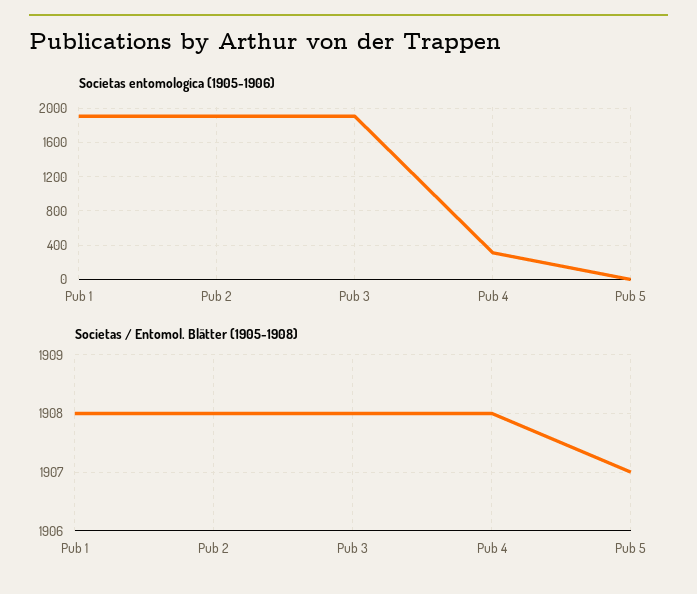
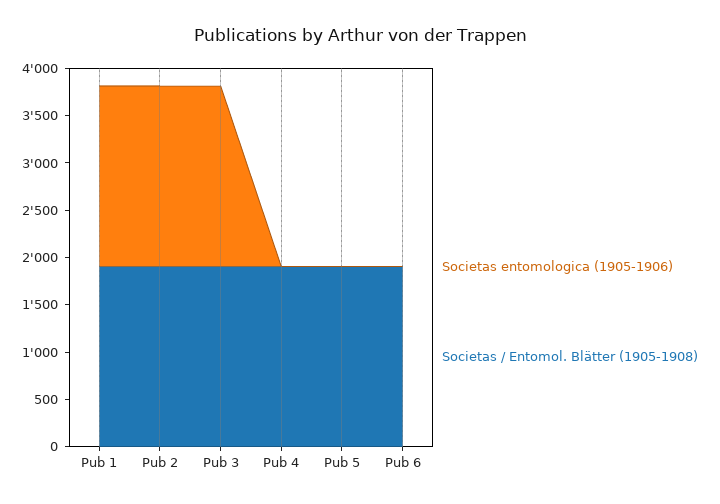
  {
    "Societas entomologica (1905-1906)": {
      "Pub 1": 1900,
      "Pub 2": 1900,
      "Pub 3": 1900,
-     "Pub 4": 300,
+     "Pub 4": 0,
-     "Pub 5": 0
+     "Pub 5": 0,
+     "Pub 6": 0
    },
    "Societas / Entomol. Blätter (1905-1908)": {
      "Pub 1": 1908,
      "Pub 2": 1908,
      "Pub 3": 1908,
      "Pub 4": 1908,
-     "Pub 5": 1907
+     "Pub 5": 1907,
+     "Pub 6": 1900
    }
  }

